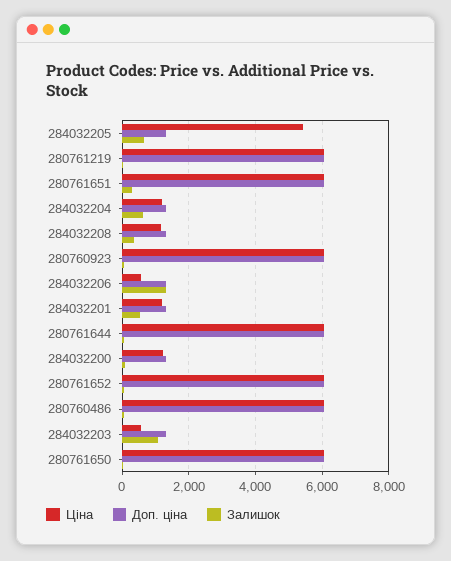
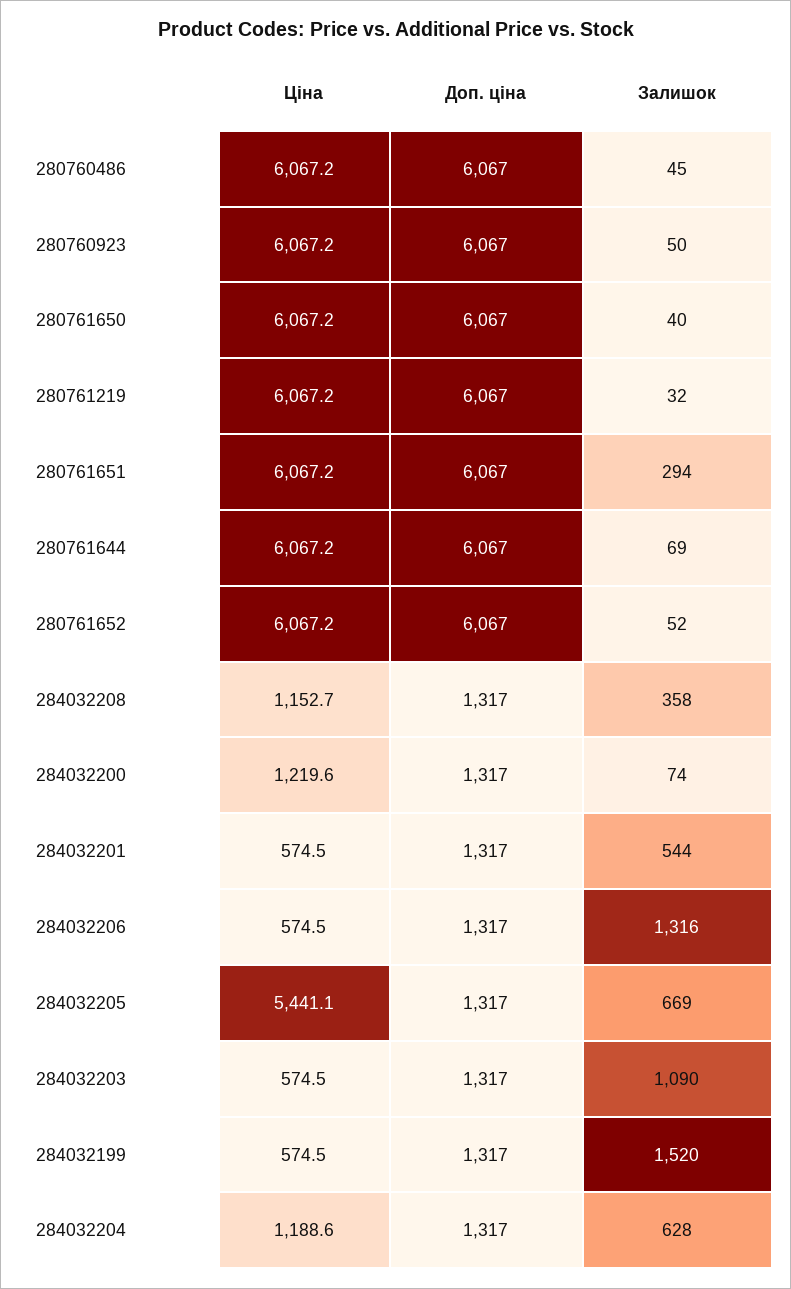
  {
    "Ціна": {
      "284032205": 5441.1,
      "280761219": 6067.2,
      "280761651": 6067.2,
      "284032204": 1188.6,
      "284032208": 1152.7,
      "280760923": 6067.2,
      "284032206": 574.5,
-     "284032201": 1200,
+     "284032201": 574.5,
      "280761644": 6067.2,
      "284032200": 1219.6,
      "280761652": 6067.2,
      "280760486": 6067.2,
      "284032203": 574.5,
-     "280761650": 6067.2
+     "280761650": 6067.2,
+     "284032199": 574.5
    },
    "Доп. ціна": {
      "284032205": 1317,
      "280761219": 6067,
      "280761651": 6067,
      "284032204": 1317,
      "284032208": 1317,
      "280760923": 6067,
      "284032206": 1317,
      "284032201": 1317,
      "280761644": 6067,
      "284032200": 1317,
      "280761652": 6067,
      "280760486": 6067,
      "284032203": 1317,
-     "280761650": 6067
+     "280761650": 6067,
+     "284032199": 1317
    },
    "Залишок": {
      "284032205": 669,
      "280761219": 32,
      "280761651": 294,
      "284032204": 628,
      "284032208": 358,
      "280760923": 50,
      "284032206": 1316,
      "284032201": 544,
      "280761644": 69,
      "284032200": 74,
      "280761652": 52,
      "280760486": 45,
      "284032203": 1090,
-     "280761650": 40
+     "280761650": 40,
+     "284032199": 1520
    }
  }

